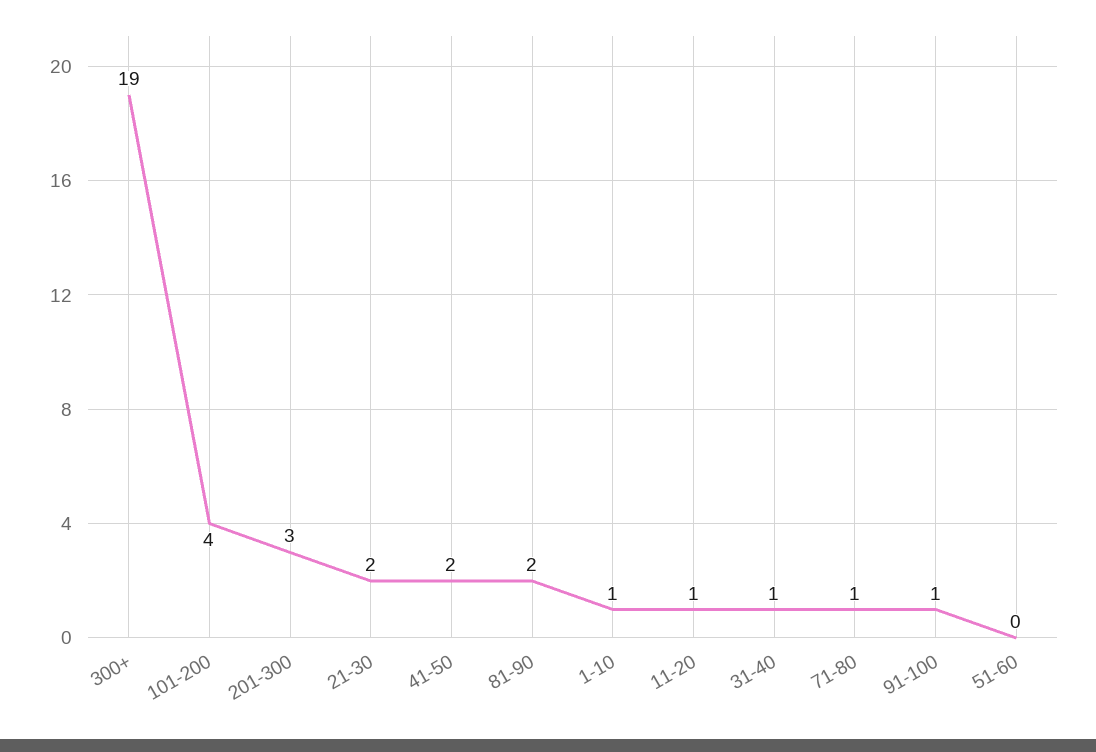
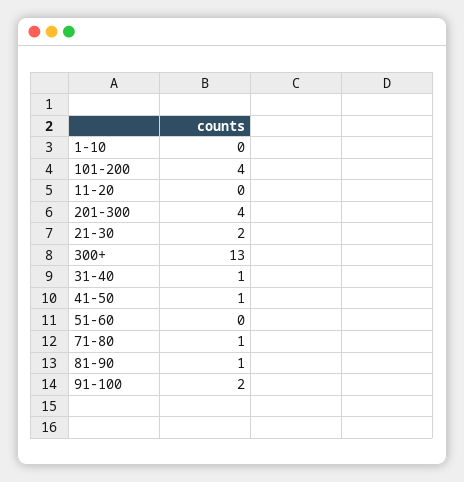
  {
-   "300+": 19,
+   "300+": 13,
    "101-200": 4,
-   "201-300": 3,
+   "201-300": 4,
    "21-30": 2,
-   "41-50": 2,
+   "41-50": 1,
-   "81-90": 2,
+   "81-90": 1,
-   "1-10": 1,
+   "1-10": 0,
-   "11-20": 1,
+   "11-20": 0,
    "31-40": 1,
    "71-80": 1,
-   "91-100": 1,
+   "91-100": 2,
    "51-60": 0
  }

